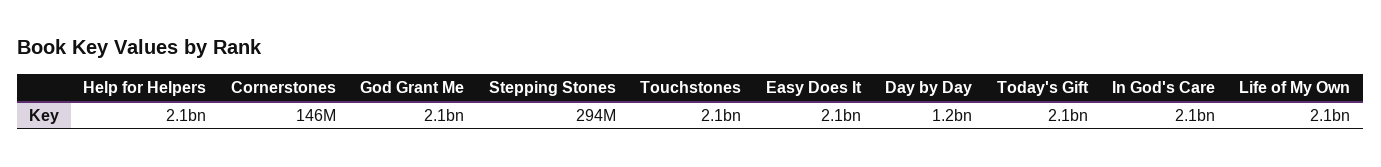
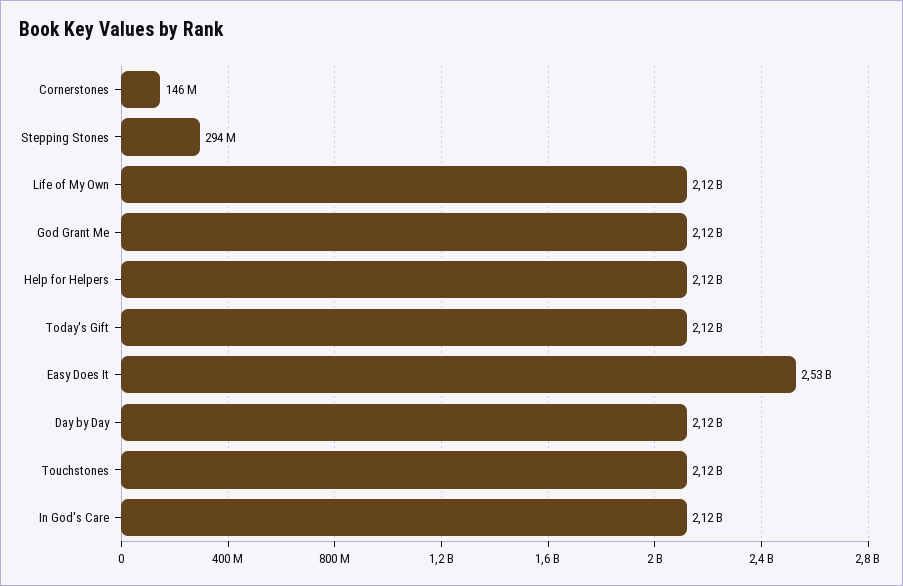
  {
    "Help for Helpers": 2120000000,
    "Cornerstones": 146000000,
    "God Grant Me": 2120000000,
    "Stepping Stones": 294000000,
    "Touchstones": 2120000000,
-   "Easy Does It": 2100000000,
+   "Easy Does It": 2530000000,
-   "Day by Day": 1200000000,
+   "Day by Day": 2120000000,
    "Today's Gift": 2120000000,
    "In God's Care": 2120000000,
    "Life of My Own": 2120000000
  }

